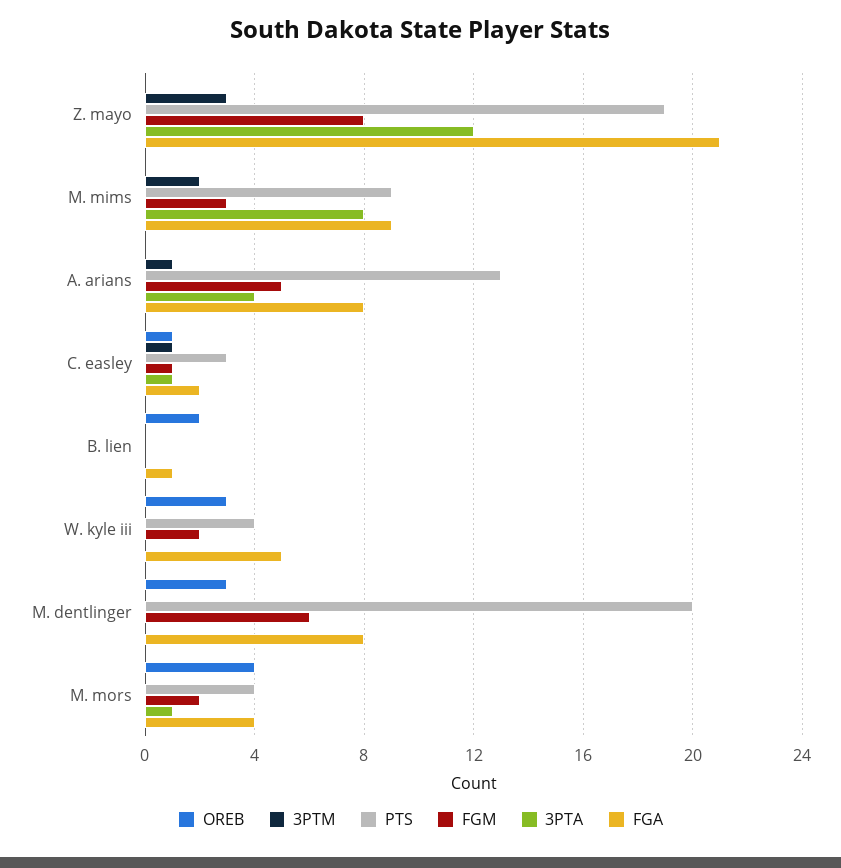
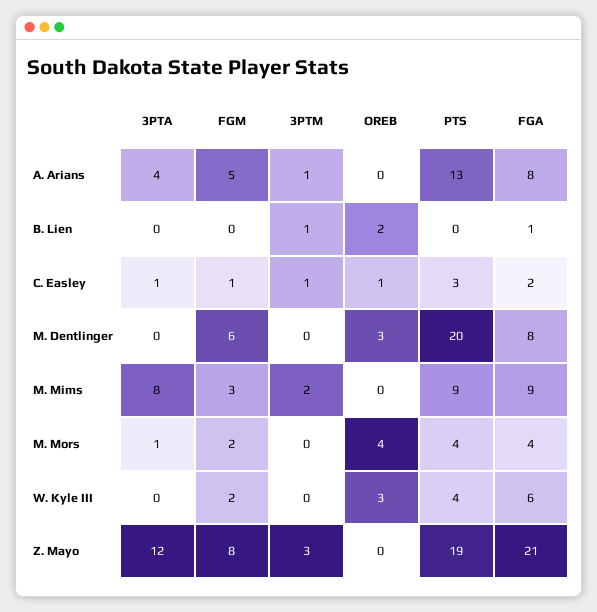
  {
    "OREB": {
      "Z. mayo": 0,
      "M. mims": 0,
      "A. arians": 0,
      "C. easley": 1,
      "B. lien": 2,
      "W. kyle iii": 3,
      "M. dentlinger": 3,
      "M. mors": 4
    },
    "3PTM": {
      "Z. mayo": 3,
      "M. mims": 2,
      "A. arians": 1,
      "C. easley": 1,
-     "B. lien": 0,
+     "B. lien": 1,
      "W. kyle iii": 0,
      "M. dentlinger": 0,
      "M. mors": 0
    },
    "PTS": {
      "Z. mayo": 19,
      "M. mims": 9,
      "A. arians": 13,
      "C. easley": 3,
      "B. lien": 0,
      "W. kyle iii": 4,
      "M. dentlinger": 20,
      "M. mors": 4
    },
    "FGM": {
      "Z. mayo": 8,
      "M. mims": 3,
      "A. arians": 5,
      "C. easley": 1,
      "B. lien": 0,
      "W. kyle iii": 2,
      "M. dentlinger": 6,
      "M. mors": 2
    },
    "3PTA": {
      "Z. mayo": 12,
      "M. mims": 8,
      "A. arians": 4,
      "C. easley": 1,
      "B. lien": 0,
      "W. kyle iii": 0,
      "M. dentlinger": 0,
      "M. mors": 1
    },
    "FGA": {
      "Z. mayo": 21,
      "M. mims": 9,
      "A. arians": 8,
      "C. easley": 2,
      "B. lien": 1,
-     "W. kyle iii": 5,
+     "W. kyle iii": 6,
      "M. dentlinger": 8,
      "M. mors": 4
    }
  }

